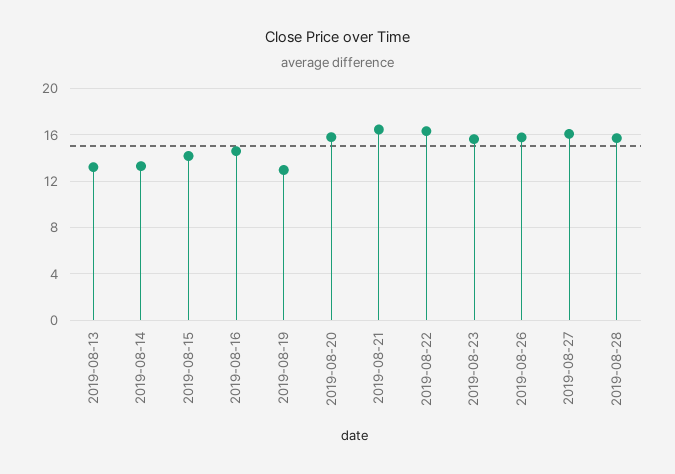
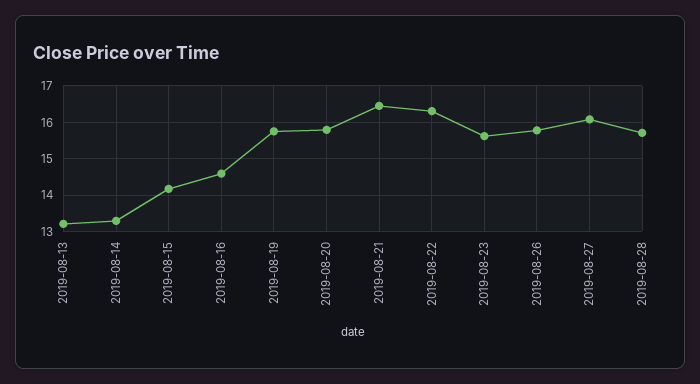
  {
    "2019-08-13": 13.2,
    "2019-08-14": 13.2,
    "2019-08-15": 14.2,
    "2019-08-16": 14.6,
-   "2019-08-19": 13,
+   "2019-08-19": 15.8,
    "2019-08-20": 15.8,
    "2019-08-21": 16.4,
    "2019-08-22": 16.4,
    "2019-08-23": 15.6,
    "2019-08-26": 15.8,
    "2019-08-27": 16,
    "2019-08-28": 15.8
  }

